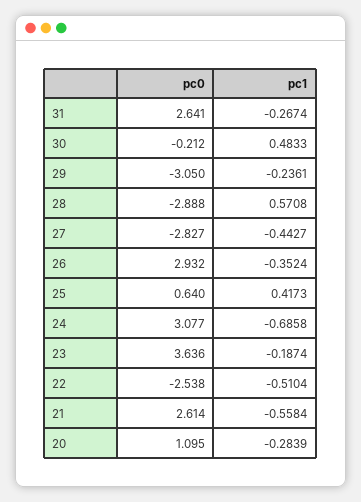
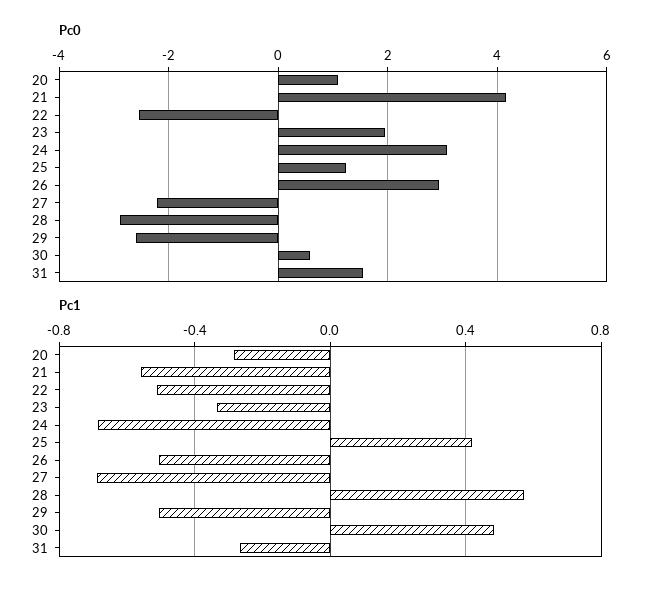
  {
    "pc0": {
-     "31": 2.641,
+     "31": 1.6,
-     "30": -0.212,
+     "30": 0.6,
-     "29": -3.05,
+     "29": -2.6,
      "28": -2.888,
-     "27": -2.827,
+     "27": -2.2,
      "26": 2.932,
-     "25": 0.64,
+     "25": 1.2,
      "24": 3.077,
-     "23": 3.636,
+     "23": 2,
      "22": -2.538,
-     "21": 2.614,
+     "21": 4.2,
      "20": 1.095
    },
    "pc1": {
      "31": -0.2674,
      "30": 0.4833,
-     "29": -0.2361,
+     "29": -0.5,
      "28": 0.5708,
-     "27": -0.4427,
+     "27": -0.7,
-     "26": -0.3524,
+     "26": -0.5,
      "25": 0.4173,
      "24": -0.6858,
-     "23": -0.1874,
+     "23": -0.35,
      "22": -0.5104,
      "21": -0.5584,
      "20": -0.2839
    }
  }

